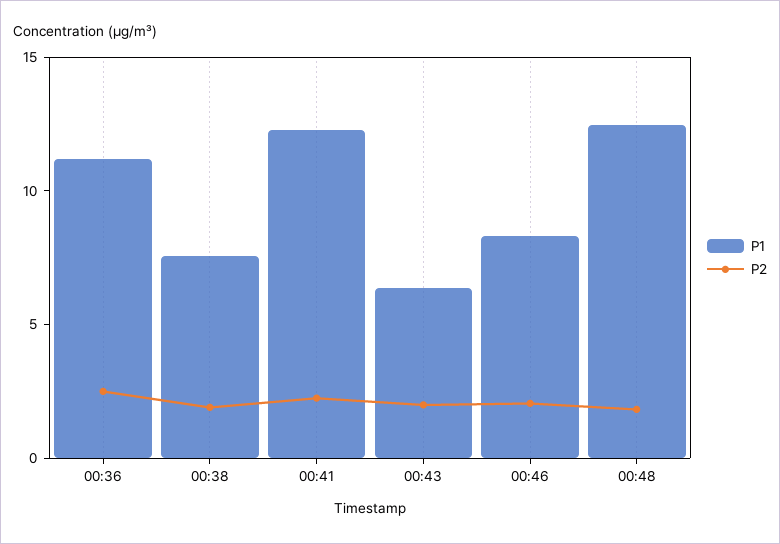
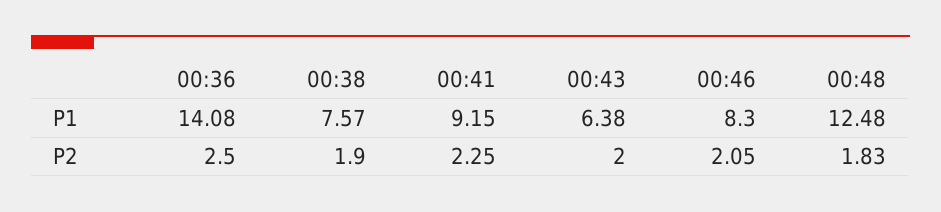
  {
    "P1": {
-     "00:36": 11,
+     "00:36": 14.08,
      "00:38": 7.57,
-     "00:41": 12,
+     "00:41": 9.15,
      "00:43": 6.38,
      "00:46": 8.3,
      "00:48": 12.48
    },
    "P2": {
      "00:36": 2.5,
      "00:38": 1.9,
      "00:41": 2.25,
      "00:43": 2,
      "00:46": 2.05,
      "00:48": 1.83
    }
  }

